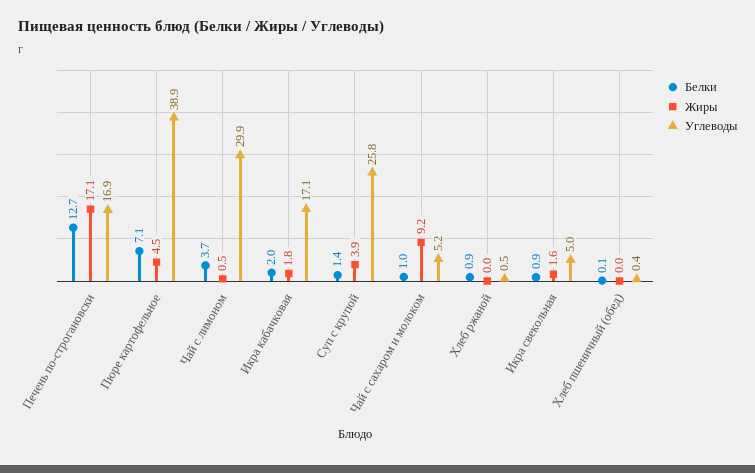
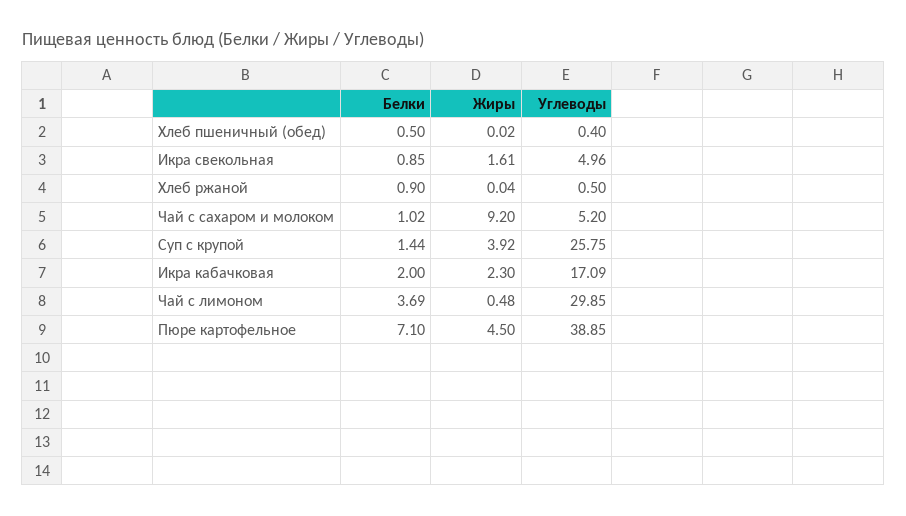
  {
    "Белки": {
-     "Печень по-строгановски": 12.7,
      "Пюре картофельное": 7.1,
      "Чай с лимоном": 3.69,
      "Икра кабачковая": 2,
      "Суп с крупой": 1.44,
      "Чай с сахаром и молоком": 1.02,
      "Хлеб ржаной": 0.9,
      "Икра свекольная": 0.85,
-     "Хлеб пшеничный (обед)": 0.1
+     "Хлеб пшеничный (обед)": 0.5
    },
    "Жиры": {
-     "Печень по-строгановски": 17.1,
      "Пюре картофельное": 4.5,
      "Чай с лимоном": 0.48,
-     "Икра кабачковая": 1.8,
+     "Икра кабачковая": 2.3,
      "Суп с крупой": 3.92,
      "Чай с сахаром и молоком": 9.2,
      "Хлеб ржаной": 0.04,
      "Икра свекольная": 1.61,
      "Хлеб пшеничный (обед)": 0.02
    },
    "Углеводы": {
-     "Печень по-строгановски": 16.9,
      "Пюре картофельное": 38.85,
      "Чай с лимоном": 29.85,
      "Икра кабачковая": 17.09,
      "Суп с крупой": 25.75,
      "Чай с сахаром и молоком": 5.2,
      "Хлеб ржаной": 0.5,
      "Икра свекольная": 4.96,
      "Хлеб пшеничный (обед)": 0.4
    }
  }

